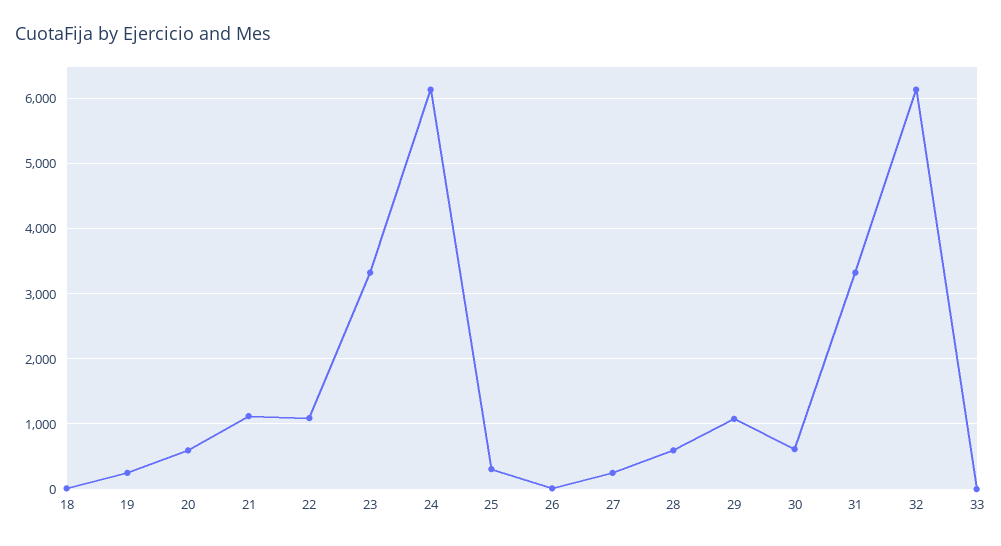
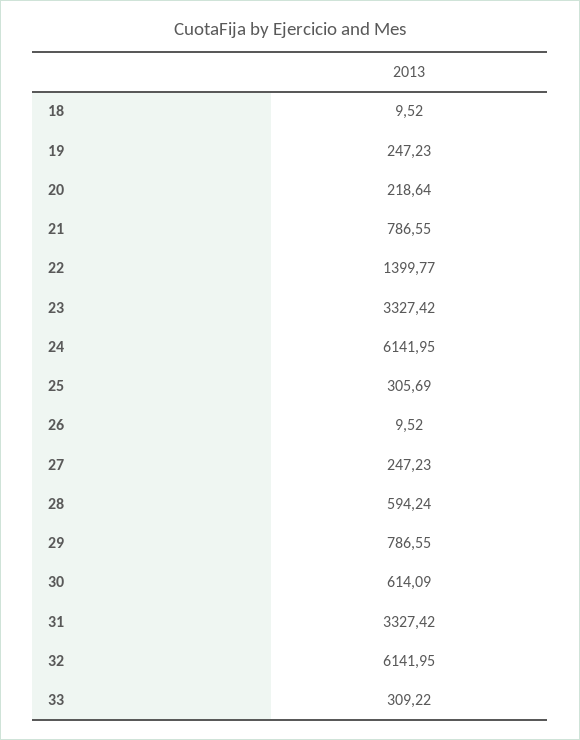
  {
    "18": 9.52,
    "19": 247.23,
-   "20": 600,
+   "20": 218.64,
-   "21": 1100,
+   "21": 786.55,
-   "22": 1100,
+   "22": 1399.77,
    "23": 3327.42,
    "24": 6141.95,
    "25": 305.69,
    "26": 9.52,
    "27": 247.23,
    "28": 594.24,
-   "29": 1100,
+   "29": 786.55,
    "30": 614.09,
    "31": 3327.42,
    "32": 6141.95,
-   "33": 0
+   "33": 309.22
  }

